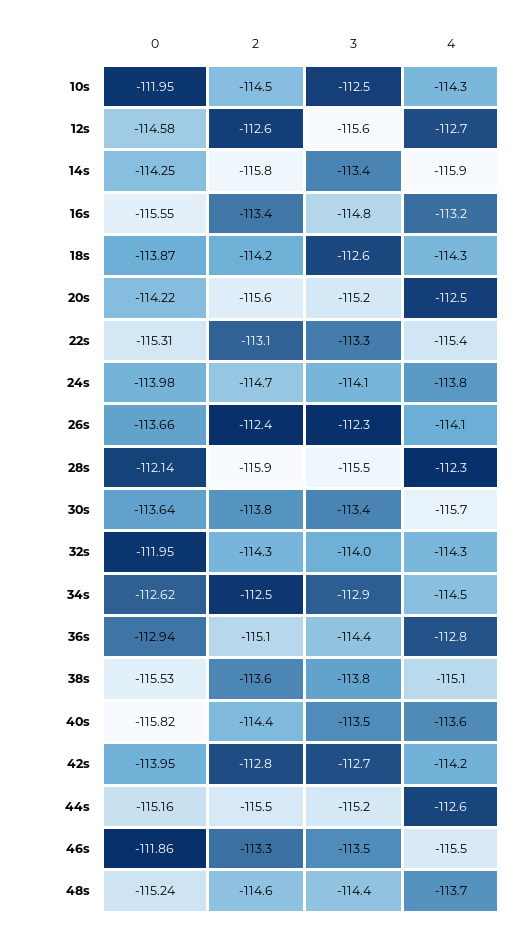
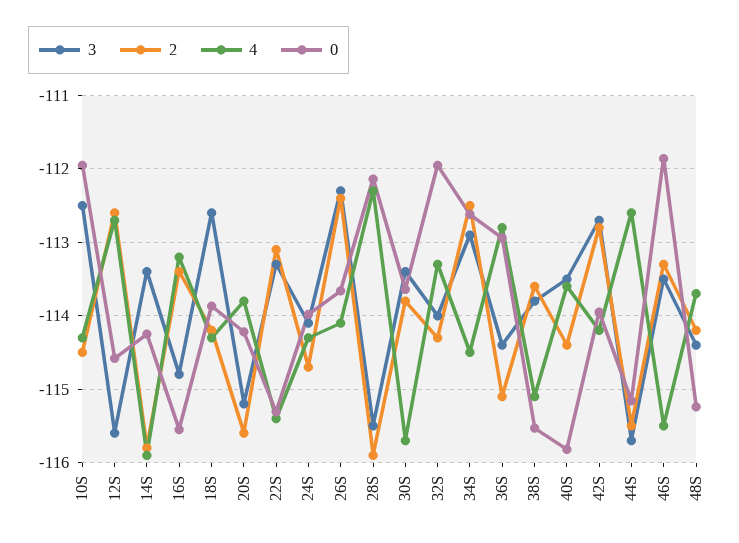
  {
    "0": {
      "10s": -111.95,
      "12s": -114.58,
      "14s": -114.25,
      "16s": -115.55,
      "18s": -113.87,
      "20s": -114.22,
      "22s": -115.31,
      "24s": -113.98,
      "26s": -113.66,
      "28s": -112.14,
      "30s": -113.64,
      "32s": -111.95,
      "34s": -112.62,
      "36s": -112.94,
      "38s": -115.53,
      "40s": -115.82,
      "42s": -113.95,
      "44s": -115.16,
      "46s": -111.86,
      "48s": -115.24
    },
    "2": {
      "10s": -114.5,
      "12s": -112.6,
      "14s": -115.8,
      "16s": -113.4,
      "18s": -114.2,
      "20s": -115.6,
      "22s": -113.1,
      "24s": -114.7,
      "26s": -112.4,
      "28s": -115.9,
      "30s": -113.8,
      "32s": -114.3,
      "34s": -112.5,
      "36s": -115.1,
      "38s": -113.6,
      "40s": -114.4,
      "42s": -112.8,
      "44s": -115.5,
      "46s": -113.3,
-     "48s": -114.6
+     "48s": -114.2
    },
    "3": {
      "10s": -112.5,
      "12s": -115.6,
      "14s": -113.4,
      "16s": -114.8,
      "18s": -112.6,
      "20s": -115.2,
      "22s": -113.3,
      "24s": -114.1,
      "26s": -112.3,
      "28s": -115.5,
      "30s": -113.4,
      "32s": -114,
      "34s": -112.9,
      "36s": -114.4,
      "38s": -113.8,
      "40s": -113.5,
      "42s": -112.7,
-     "44s": -115.2,
+     "44s": -115.7,
      "46s": -113.5,
      "48s": -114.4
    },
    "4": {
      "10s": -114.3,
      "12s": -112.7,
      "14s": -115.9,
      "16s": -113.2,
      "18s": -114.3,
-     "20s": -112.5,
+     "20s": -113.8,
      "22s": -115.4,
-     "24s": -113.8,
+     "24s": -114.3,
      "26s": -114.1,
      "28s": -112.3,
      "30s": -115.7,
-     "32s": -114.3,
+     "32s": -113.3,
      "34s": -114.5,
      "36s": -112.8,
      "38s": -115.1,
      "40s": -113.6,
      "42s": -114.2,
      "44s": -112.6,
      "46s": -115.5,
      "48s": -113.7
    }
  }

